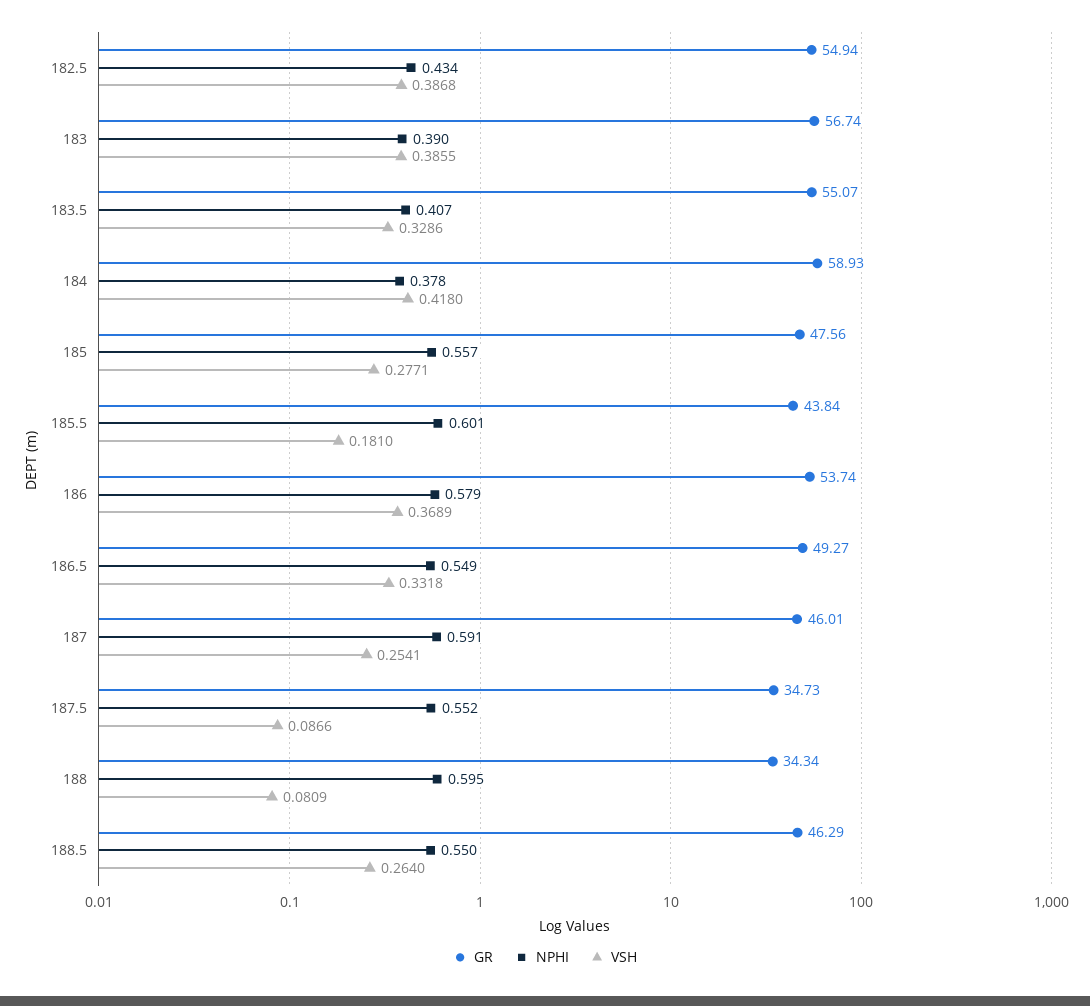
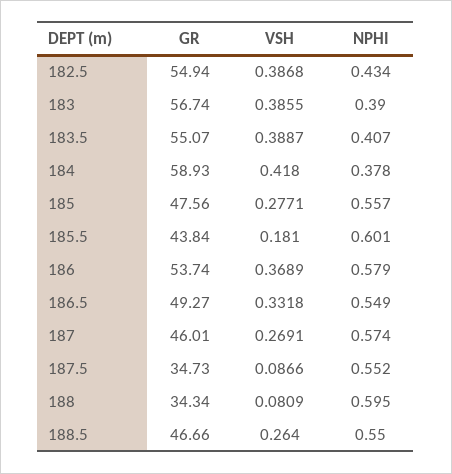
  {
    "GR": {
      "182.5": 54.94,
      "183": 56.74,
      "183.5": 55.07,
      "184": 58.93,
      "185": 47.56,
      "185.5": 43.84,
      "186": 53.74,
      "186.5": 49.27,
      "187": 46.01,
      "187.5": 34.73,
      "188": 34.34,
-     "188.5": 46.29
+     "188.5": 46.66
    },
    "NPHI": {
      "182.5": 0.434,
      "183": 0.39,
      "183.5": 0.407,
      "184": 0.378,
      "185": 0.557,
      "185.5": 0.601,
      "186": 0.579,
      "186.5": 0.549,
-     "187": 0.591,
+     "187": 0.574,
      "187.5": 0.552,
      "188": 0.595,
      "188.5": 0.55
    },
    "VSH": {
      "182.5": 0.3868,
      "183": 0.3855,
-     "183.5": 0.3286,
+     "183.5": 0.3887,
      "184": 0.418,
      "185": 0.2771,
      "185.5": 0.181,
      "186": 0.3689,
      "186.5": 0.3318,
-     "187": 0.2541,
+     "187": 0.2691,
      "187.5": 0.0866,
      "188": 0.0809,
      "188.5": 0.264
    }
  }

